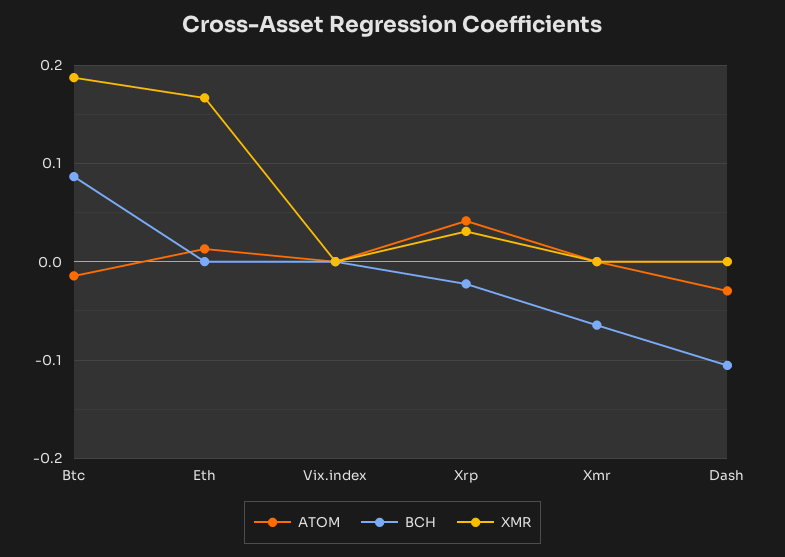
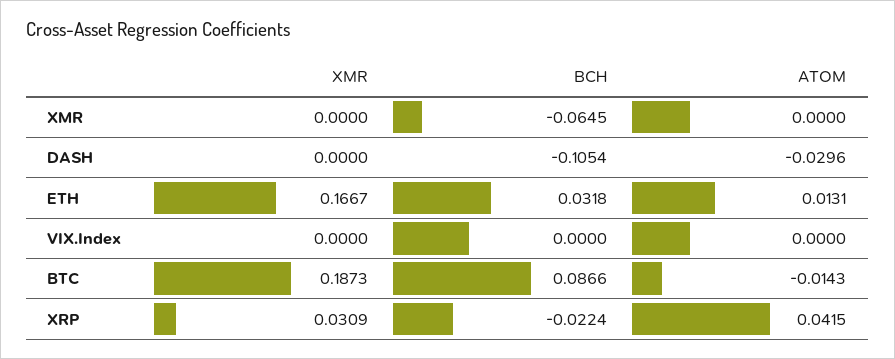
  {
    "ATOM": {
      "Btc": -0.0143,
      "Eth": 0.0131,
      "Vix.index": 0,
      "Xrp": 0.0415,
      "Xmr": 0,
      "Dash": -0.0296
    },
    "BCH": {
      "Btc": 0.0866,
-     "Eth": 0,
+     "Eth": 0.0318,
      "Vix.index": 0,
      "Xrp": -0.0224,
      "Xmr": -0.0645,
      "Dash": -0.1054
    },
    "XMR": {
      "Btc": 0.1873,
      "Eth": 0.1667,
      "Vix.index": 0,
      "Xrp": 0.0309,
      "Xmr": 0,
      "Dash": 0
    }
  }

